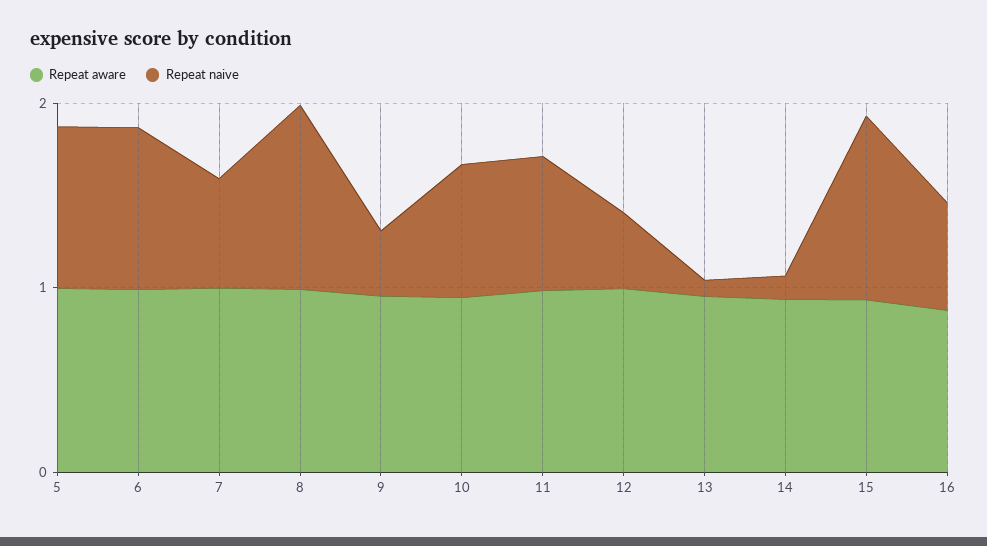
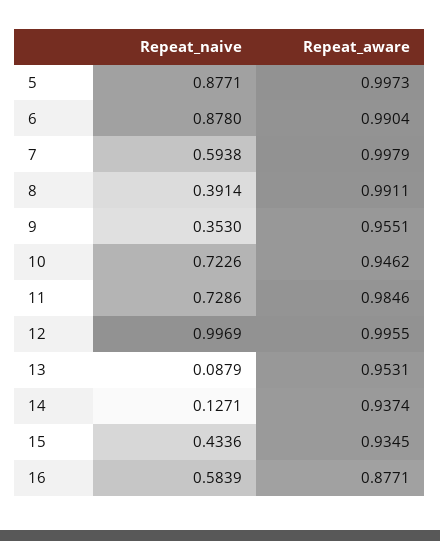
  {
    "Repeat aware": {
      "5": 0.9973,
      "6": 0.9904,
      "7": 0.9979,
      "8": 0.9911,
      "9": 0.9551,
      "10": 0.9462,
      "11": 0.9846,
      "12": 0.9955,
      "13": 0.9531,
      "14": 0.9374,
      "15": 0.9345,
      "16": 0.8771
    },
    "Repeat naive": {
      "5": 0.8771,
      "6": 0.878,
      "7": 0.5938,
-     "8": 1,
+     "8": 0.3914,
      "9": 0.353,
      "10": 0.7226,
      "11": 0.7286,
-     "12": 0.4,
+     "12": 0.9969,
      "13": 0.0879,
      "14": 0.1271,
-     "15": 1,
+     "15": 0.4336,
      "16": 0.5839
    }
  }

